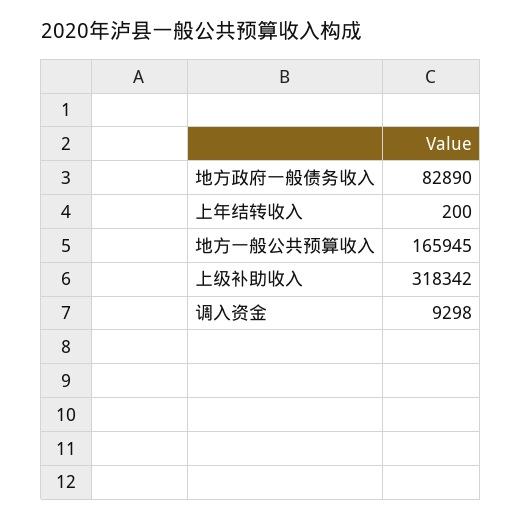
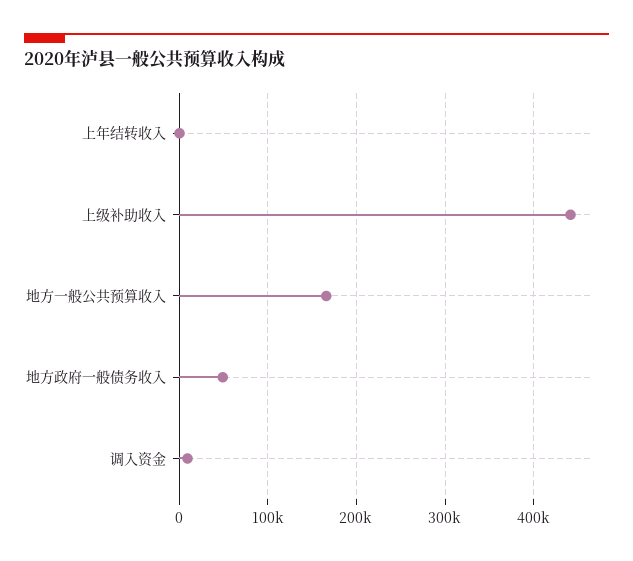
  {
-   "地方政府一般债务收入": 82890,
+   "地方政府一般债务收入": 50000,
    "上年结转收入": 200,
    "地方一般公共预算收入": 165945,
-   "上级补助收入": 318342,
+   "上级补助收入": 440000,
    "调入资金": 9298
  }

